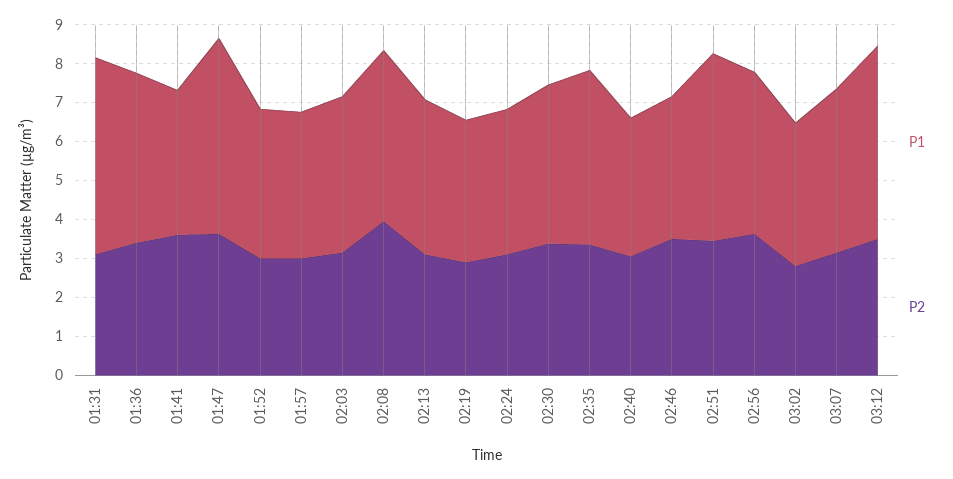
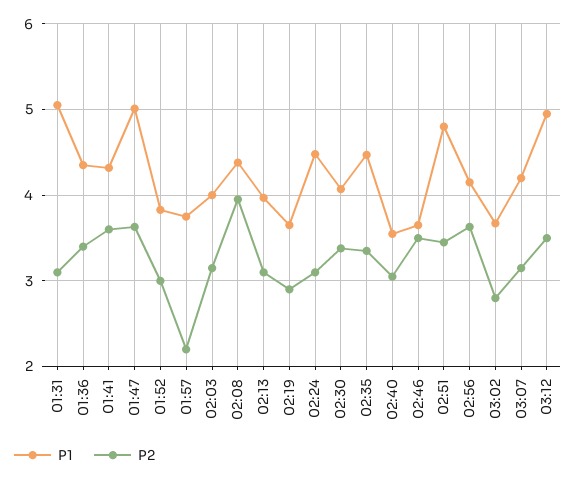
  {
    "P1": {
      "01:31": 5.1,
      "01:36": 4.4,
-     "01:41": 3.75,
+     "01:41": 4.3,
      "01:47": 5,
      "01:52": 3.8,
      "01:57": 3.8,
      "02:03": 4,
      "02:08": 4.4,
      "02:13": 4,
      "02:19": 3.7,
-     "02:24": 3.75,
+     "02:24": 4.5,
      "02:30": 4.1,
      "02:35": 4.5,
      "02:40": 3.6,
      "02:46": 3.7,
      "02:51": 4.8,
      "02:56": 4.2,
      "03:02": 3.7,
      "03:07": 4.2,
      "03:12": 5
    },
    "P2": {
      "01:31": 3.1,
      "01:36": 3.4,
      "01:41": 3.6,
      "01:47": 3.6,
      "01:52": 3,
-     "01:57": 3,
+     "01:57": 2.2,
      "02:03": 3.2,
      "02:08": 4,
      "02:13": 3.1,
      "02:19": 2.9,
      "02:24": 3.1,
      "02:30": 3.4,
      "02:35": 3.4,
      "02:40": 3.1,
      "02:46": 3.5,
      "02:51": 3.5,
      "02:56": 3.6,
      "03:02": 2.8,
      "03:07": 3.2,
      "03:12": 3.5
    }
  }

